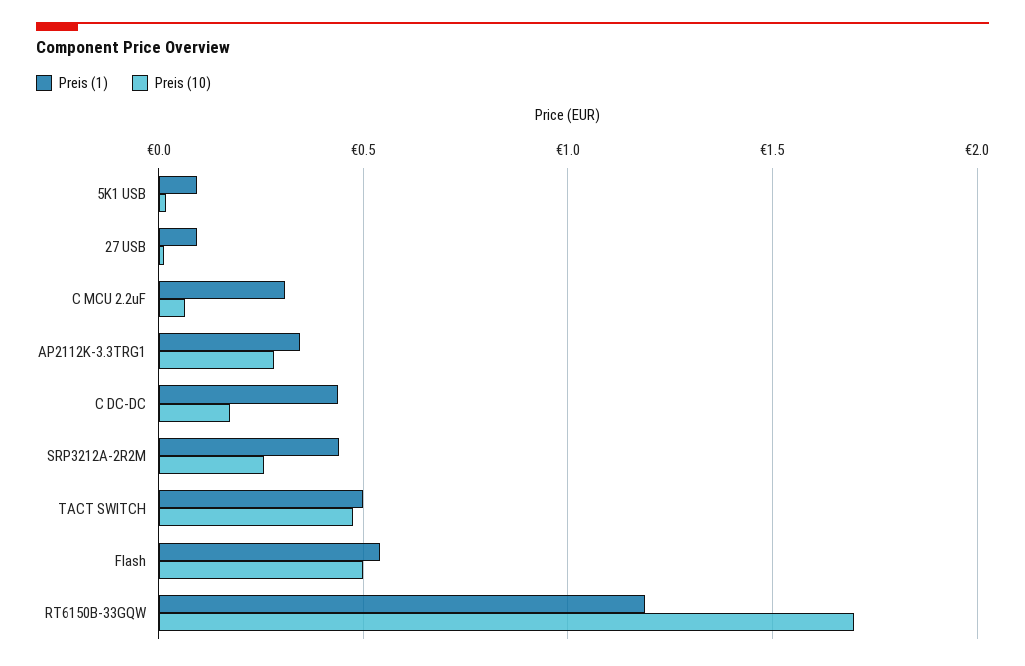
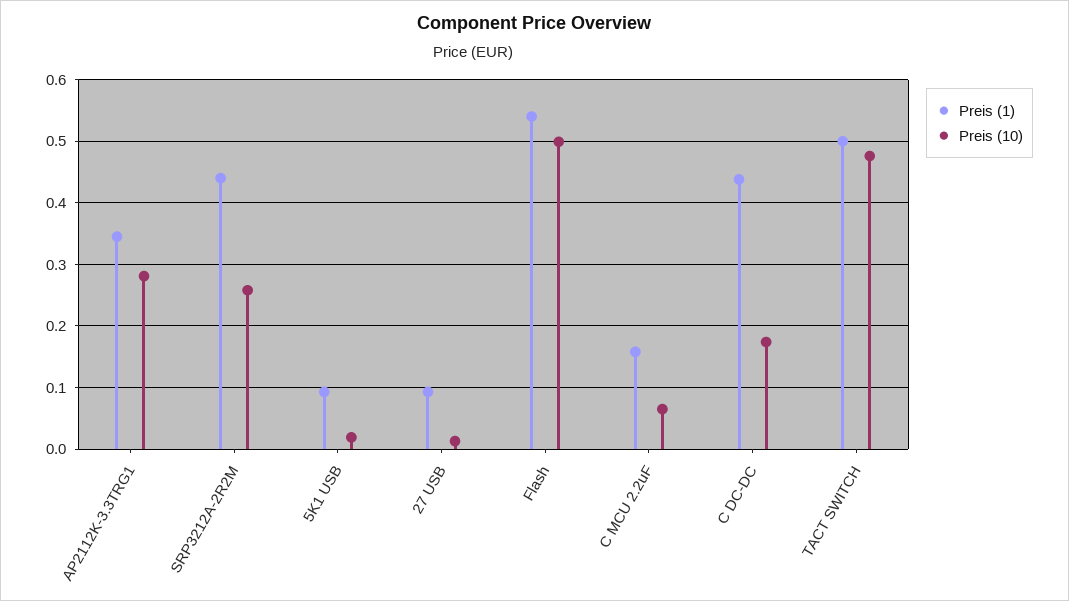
  {
    "Preis (1)": {
      "5K1 USB": 0.09,
      "27 USB": 0.09,
-     "C MCU 2.2uF": 0.3,
+     "C MCU 2.2uF": 0.16,
      "AP2112K-3.3TRG1": 0.35,
      "C DC-DC": 0.44,
      "SRP3212A-2R2M": 0.44,
      "TACT SWITCH": 0.5,
-     "Flash": 0.54,
+     "Flash": 0.54
-     "RT6150B-33GQW": 1.2
    },
    "Preis (10)": {
      "5K1 USB": 0.02,
      "27 USB": 0.01,
      "C MCU 2.2uF": 0.07,
      "AP2112K-3.3TRG1": 0.28,
      "C DC-DC": 0.17,
      "SRP3212A-2R2M": 0.26,
      "TACT SWITCH": 0.48,
-     "Flash": 0.5,
+     "Flash": 0.5
-     "RT6150B-33GQW": 1.7
    }
  }

